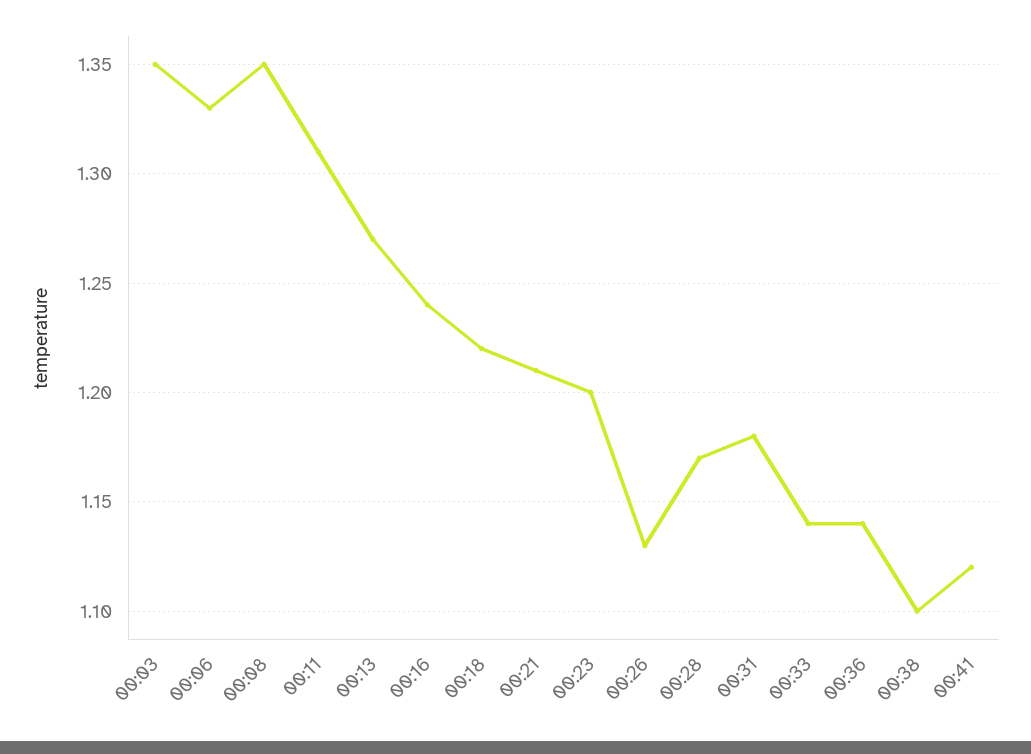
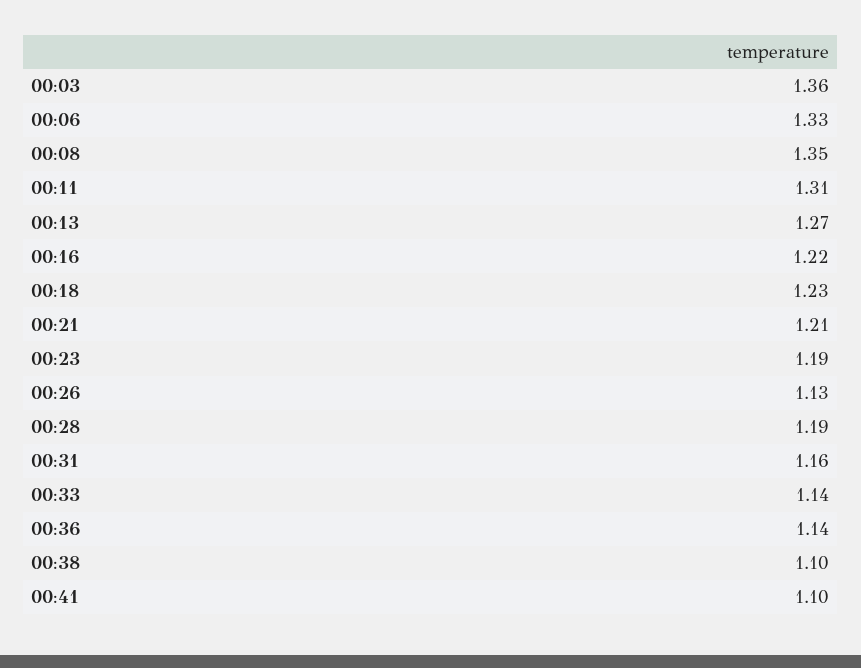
  {
-   "00:03": 1.35,
+   "00:03": 1.36,
    "00:06": 1.33,
    "00:08": 1.35,
    "00:11": 1.31,
    "00:13": 1.27,
-   "00:16": 1.24,
+   "00:16": 1.22,
-   "00:18": 1.22,
+   "00:18": 1.23,
    "00:21": 1.21,
-   "00:23": 1.2,
+   "00:23": 1.19,
    "00:26": 1.13,
-   "00:28": 1.17,
+   "00:28": 1.19,
-   "00:31": 1.18,
+   "00:31": 1.16,
    "00:33": 1.14,
    "00:36": 1.14,
    "00:38": 1.1,
-   "00:41": 1.12
+   "00:41": 1.1
  }

